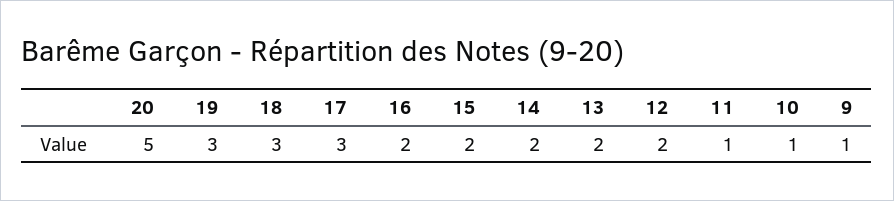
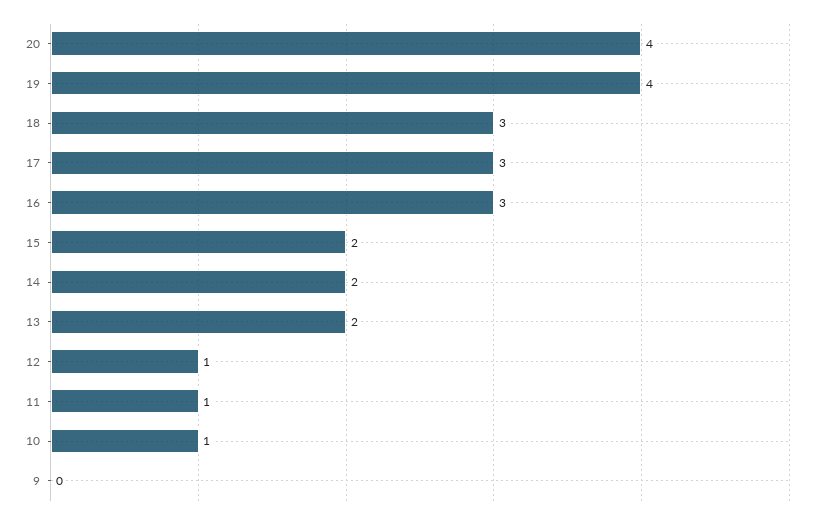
  {
-   "20": 5,
+   "20": 4,
-   "19": 3,
+   "19": 4,
    "18": 3,
    "17": 3,
-   "16": 2,
+   "16": 3,
    "15": 2,
    "14": 2,
    "13": 2,
-   "12": 2,
+   "12": 1,
    "11": 1,
    "10": 1,
-   "9": 1
+   "9": 0
  }

